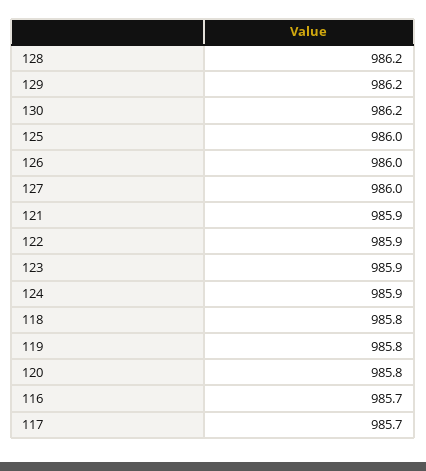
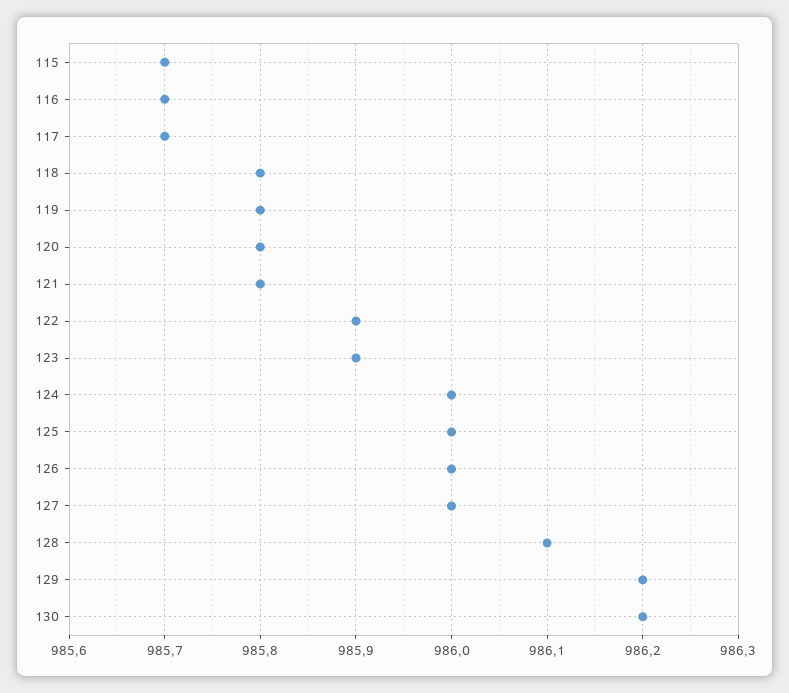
  {
-   "128": 986.2,
+   "128": 986.1,
    "129": 986.2,
    "130": 986.2,
    "125": 986,
    "126": 986,
    "127": 986,
-   "121": 985.9,
+   "121": 985.8,
    "122": 985.9,
    "123": 985.9,
-   "124": 985.9,
+   "124": 986,
    "118": 985.8,
    "119": 985.8,
    "120": 985.8,
    "116": 985.7,
-   "117": 985.7
+   "117": 985.7,
+   "115": 985.7
  }

